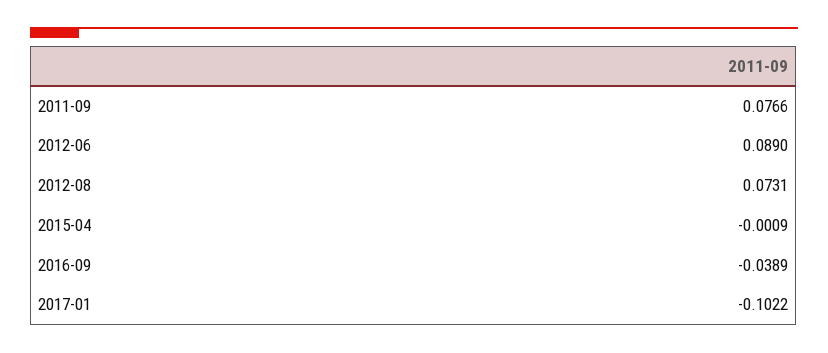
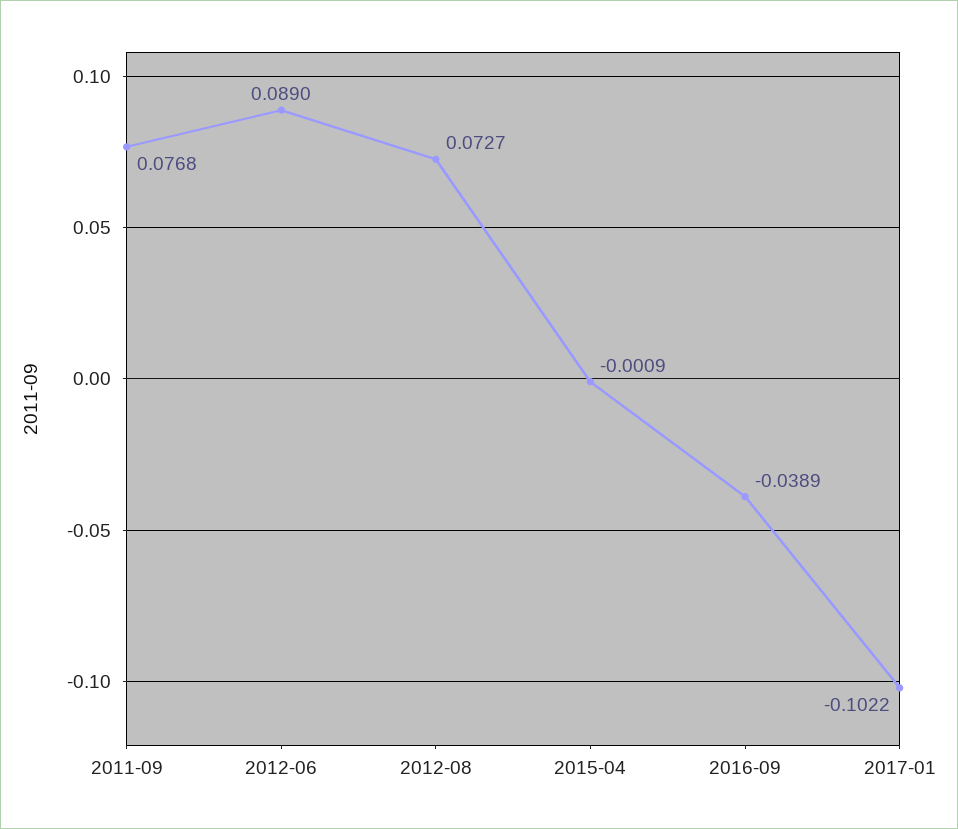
  {
-   "2011-09": 0.0766,
+   "2011-09": 0.0768,
    "2012-06": 0.089,
-   "2012-08": 0.0731,
+   "2012-08": 0.0727,
    "2015-04": -0.0009,
    "2016-09": -0.0389,
    "2017-01": -0.1022
  }

